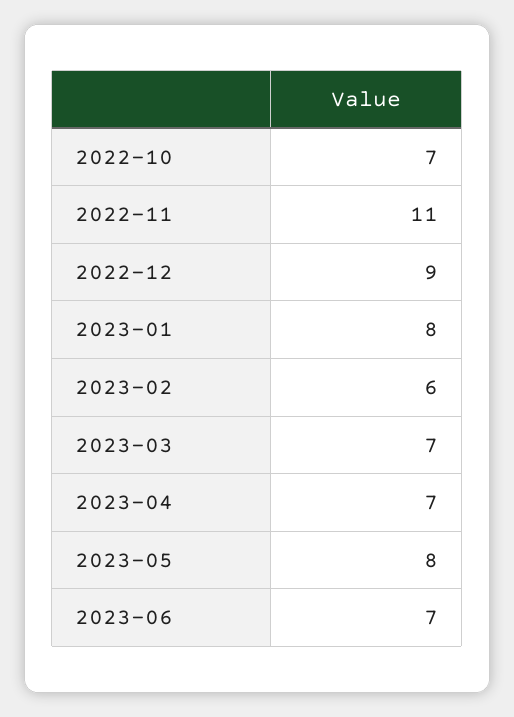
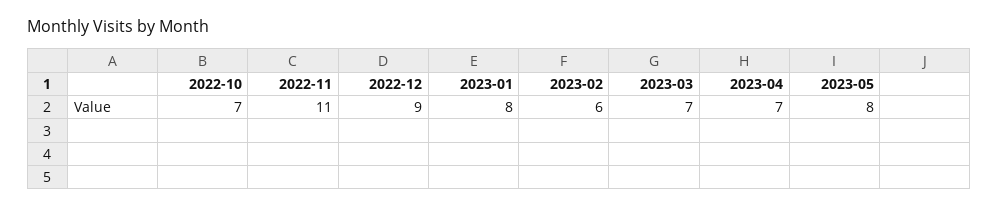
  {
    "2022-10": 7,
    "2022-11": 11,
    "2022-12": 9,
    "2023-01": 8,
    "2023-02": 6,
    "2023-03": 7,
    "2023-04": 7,
-   "2023-05": 8,
+   "2023-05": 8
-   "2023-06": 7
  }

